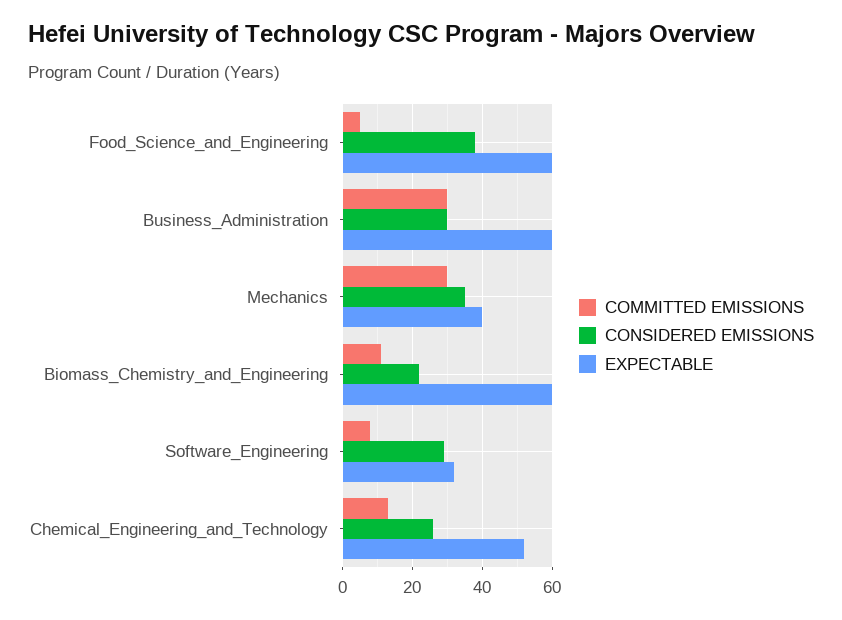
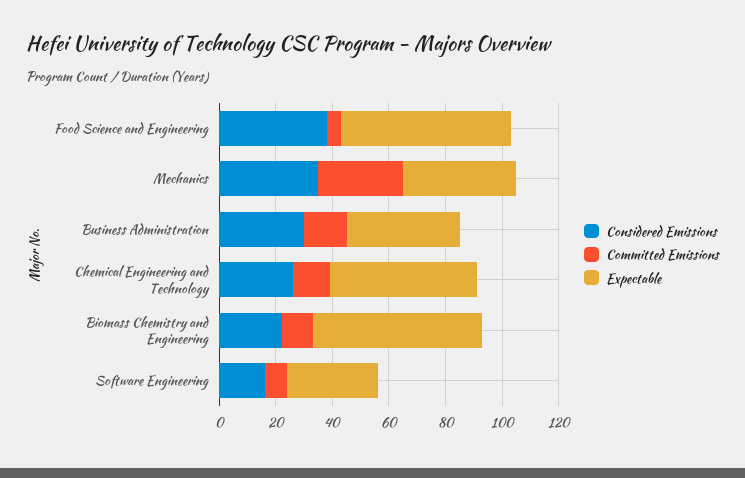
  {
    "COMMITTED EMISSIONS": {
      "Food_Science_and_Engineering": 5,
-     "Business_Administration": 30,
+     "Business_Administration": 15,
      "Mechanics": 30,
      "Biomass_Chemistry_and_Engineering": 10,
      "Software_Engineering": 10,
      "Chemical_Engineering_and_Technology": 15
    },
    "CONSIDERED EMISSIONS": {
      "Food_Science_and_Engineering": 40,
      "Business_Administration": 30,
      "Mechanics": 35,
      "Biomass_Chemistry_and_Engineering": 20,
-     "Software_Engineering": 30,
+     "Software_Engineering": 15,
      "Chemical_Engineering_and_Technology": 25
    },
    "EXPECTABLE": {
      "Food_Science_and_Engineering": 60,
-     "Business_Administration": 60,
+     "Business_Administration": 40,
      "Mechanics": 40,
      "Biomass_Chemistry_and_Engineering": 60,
      "Software_Engineering": 30,
      "Chemical_Engineering_and_Technology": 50
    }
  }

